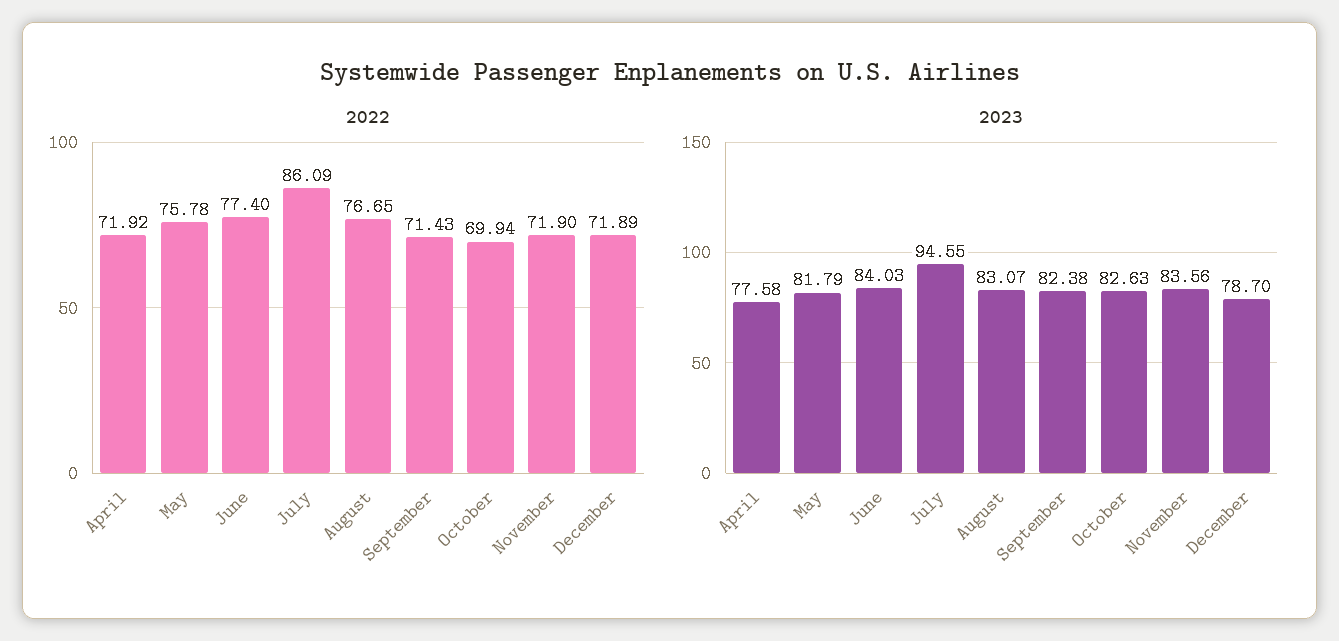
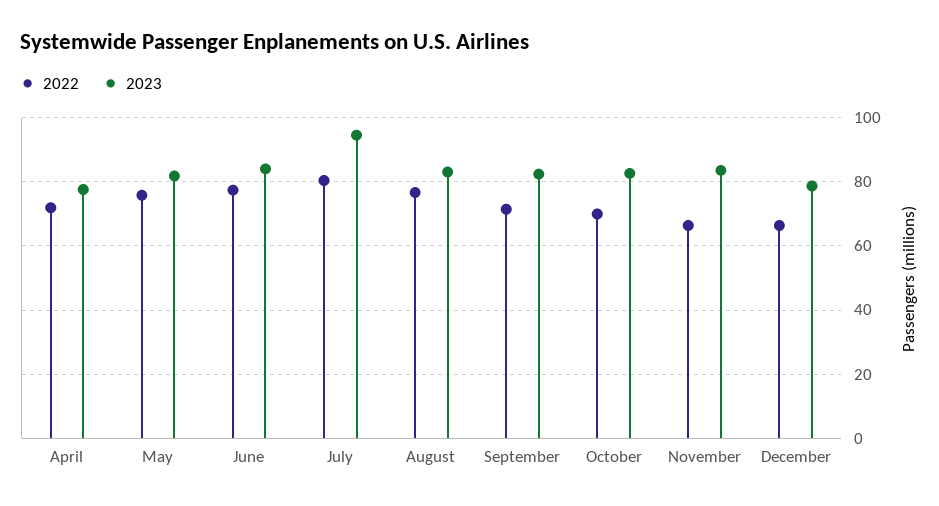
  {
    "2022": {
      "April": 71.92,
      "May": 75.78,
      "June": 77.4,
-     "July": 86.09,
+     "July": 80,
      "August": 76.65,
      "September": 71.43,
      "October": 69.94,
-     "November": 71.9,
+     "November": 66,
-     "December": 71.89
+     "December": 66
    },
    "2023": {
      "April": 77.58,
      "May": 81.79,
      "June": 84.03,
      "July": 94.55,
      "August": 83.07,
      "September": 82.38,
      "October": 82.63,
      "November": 83.56,
      "December": 78.7
    }
  }

